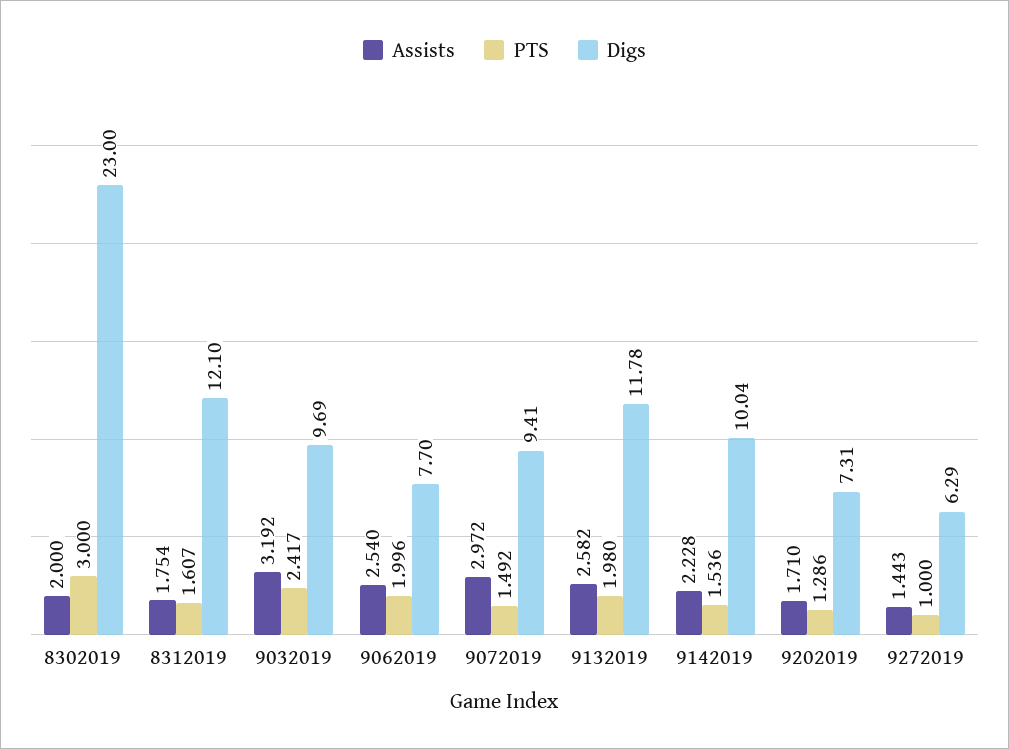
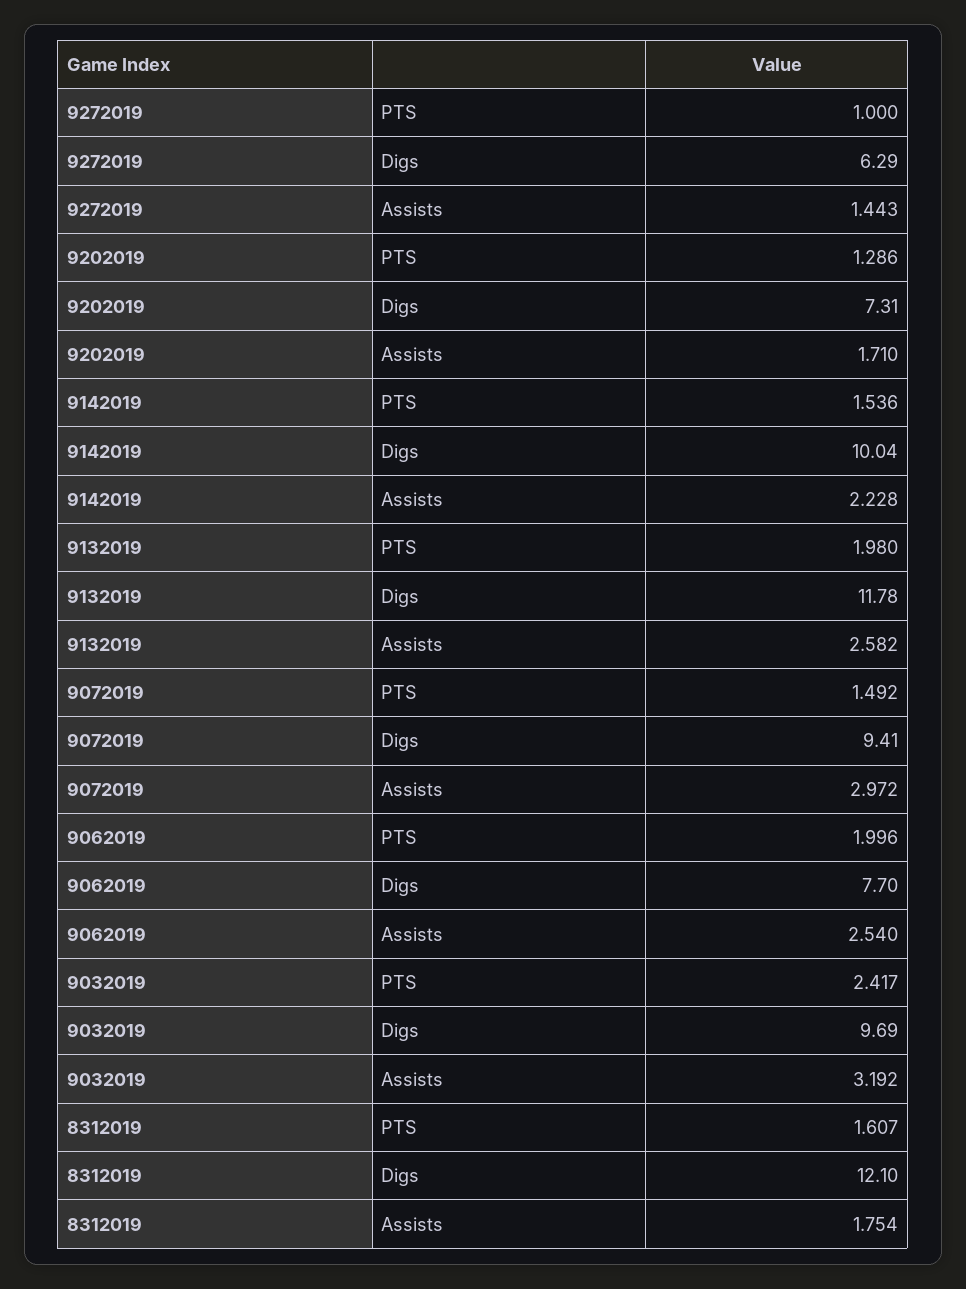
  {
    "Assists": {
-     "8302019": 2,
      "8312019": 1.754,
      "9032019": 3.192,
      "9062019": 2.54,
      "9072019": 2.972,
      "9132019": 2.582,
      "9142019": 2.228,
      "9202019": 1.71,
      "9272019": 1.443
    },
    "PTS": {
-     "8302019": 3,
      "8312019": 1.607,
      "9032019": 2.417,
      "9062019": 1.996,
      "9072019": 1.492,
      "9132019": 1.98,
      "9142019": 1.536,
      "9202019": 1.286,
      "9272019": 1
    },
    "Digs": {
-     "8302019": 23,
      "8312019": 12.1,
      "9032019": 9.69,
      "9062019": 7.7,
      "9072019": 9.41,
      "9132019": 11.78,
      "9142019": 10.04,
      "9202019": 7.31,
      "9272019": 6.29
    }
  }

